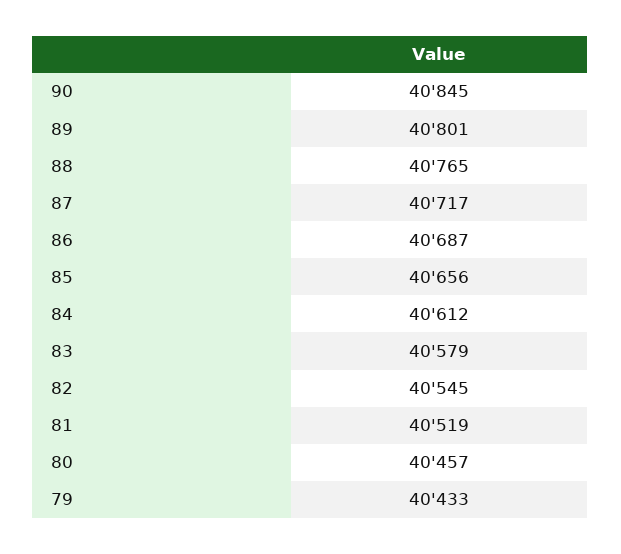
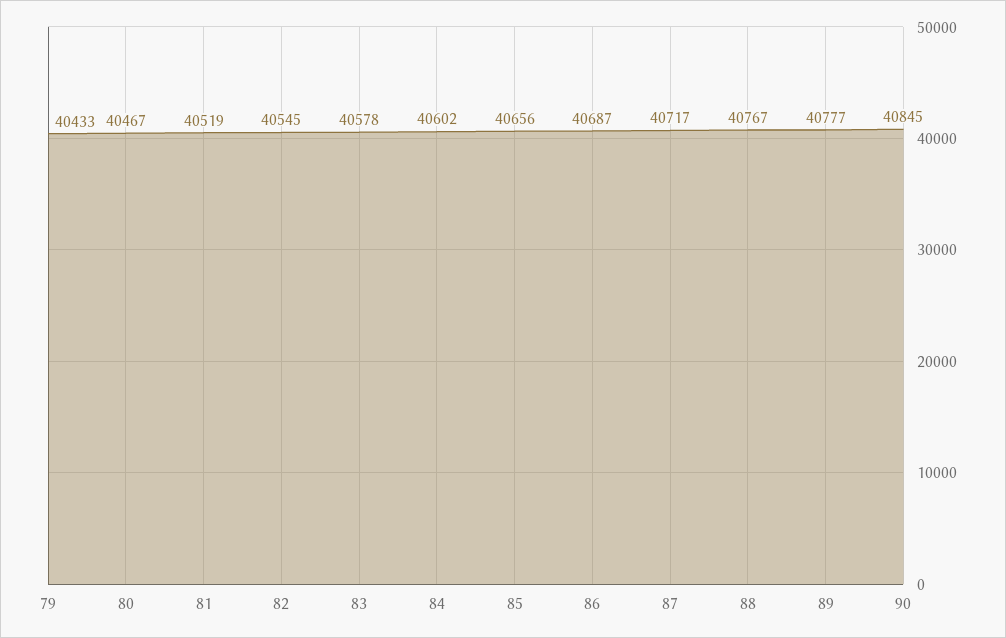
  {
    "90": 40845,
-   "89": 40801,
+   "89": 40777,
-   "88": 40765,
+   "88": 40767,
    "87": 40717,
    "86": 40687,
    "85": 40656,
-   "84": 40612,
+   "84": 40602,
-   "83": 40579,
+   "83": 40578,
    "82": 40545,
    "81": 40519,
-   "80": 40457,
+   "80": 40467,
    "79": 40433
  }

